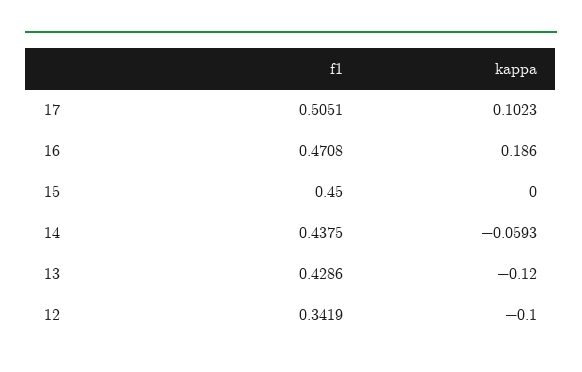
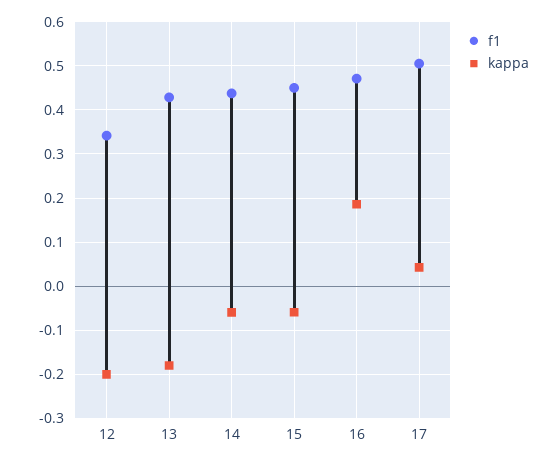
  {
    "f1": {
      "17": 0.5051,
      "16": 0.4708,
      "15": 0.45,
      "14": 0.4375,
      "13": 0.4286,
      "12": 0.3419
    },
    "kappa": {
-     "17": 0.1023,
+     "17": 0.04,
      "16": 0.186,
-     "15": 0,
+     "15": -0.06,
      "14": -0.0593,
-     "13": -0.12,
+     "13": -0.18,
-     "12": -0.1
+     "12": -0.2
    }
  }

